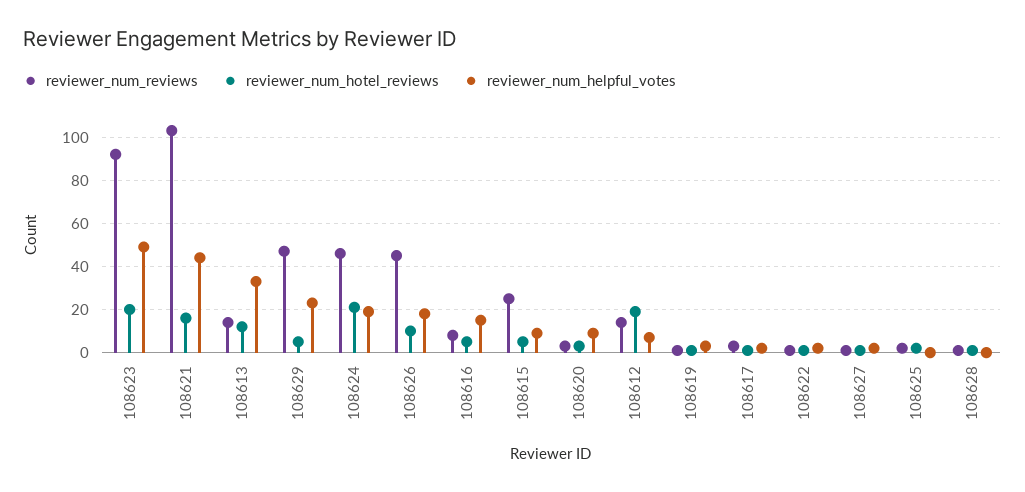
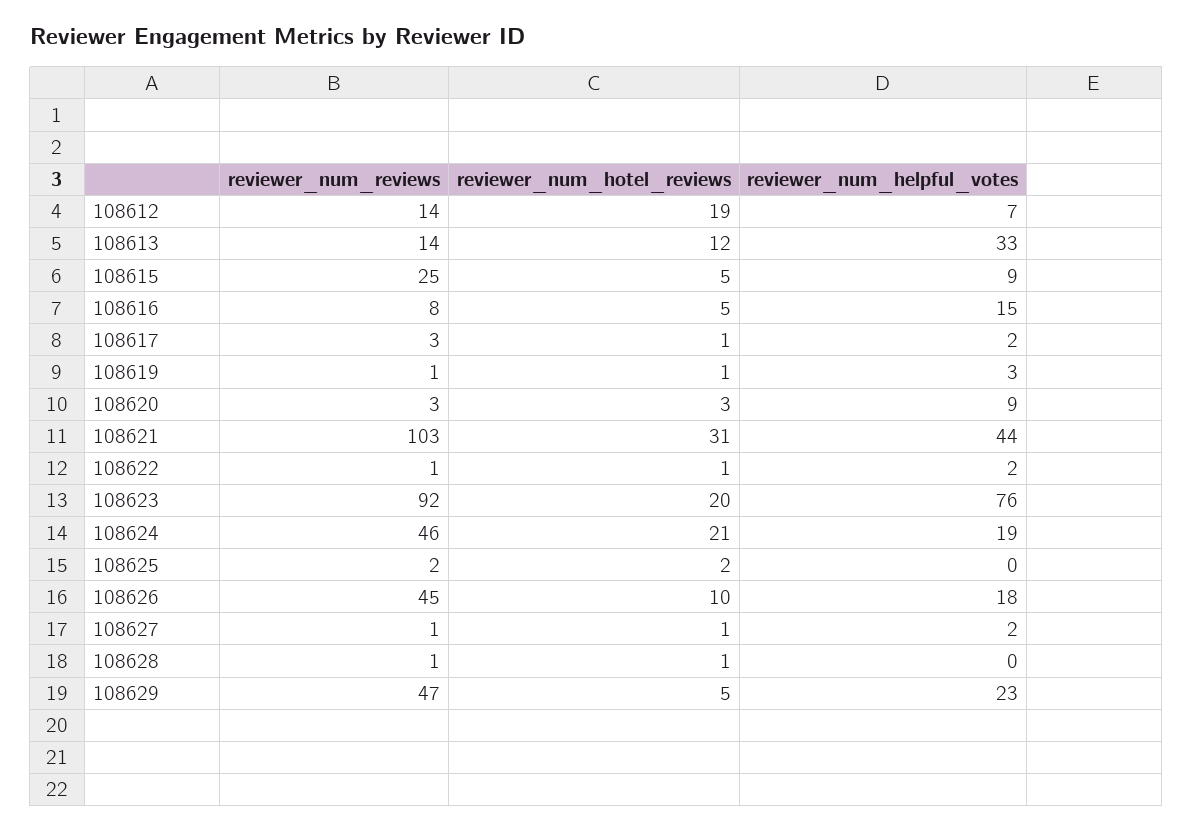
  {
    "reviewer_num_reviews": {
      "108623": 92,
      "108621": 103,
      "108613": 14,
      "108629": 47,
      "108624": 46,
      "108626": 45,
      "108616": 8,
      "108615": 25,
      "108620": 3,
      "108612": 14,
      "108619": 1,
      "108617": 3,
      "108622": 1,
      "108627": 1,
      "108625": 2,
      "108628": 1
    },
    "reviewer_num_hotel_reviews": {
      "108623": 20,
-     "108621": 15,
+     "108621": 31,
      "108613": 12,
      "108629": 5,
      "108624": 21,
      "108626": 10,
      "108616": 5,
      "108615": 5,
      "108620": 3,
      "108612": 19,
      "108619": 1,
      "108617": 1,
      "108622": 1,
      "108627": 1,
      "108625": 2,
      "108628": 1
    },
    "reviewer_num_helpful_votes": {
-     "108623": 50,
+     "108623": 76,
      "108621": 44,
      "108613": 33,
      "108629": 23,
      "108624": 19,
      "108626": 18,
      "108616": 15,
      "108615": 9,
      "108620": 9,
      "108612": 7,
      "108619": 3,
      "108617": 2,
      "108622": 2,
      "108627": 2,
      "108625": 0,
      "108628": 0
    }
  }

